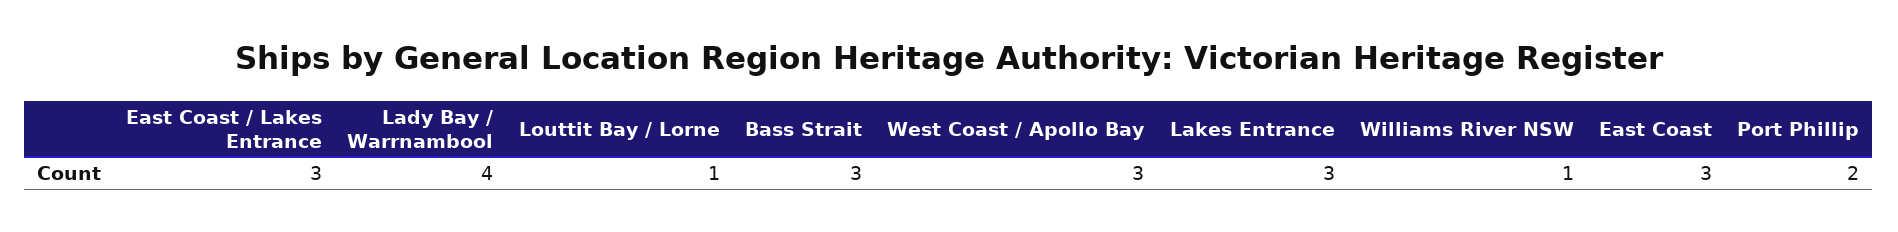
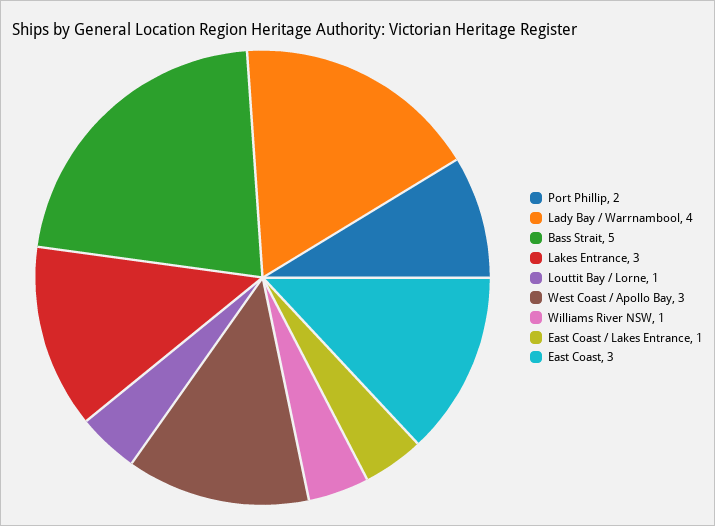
  {
-   "East Coast / Lakes Entrance": 3,
+   "East Coast / Lakes Entrance": 1,
    "Lady Bay / Warrnambool": 4,
    "Louttit Bay / Lorne": 1,
-   "Bass Strait": 3,
+   "Bass Strait": 5,
    "West Coast / Apollo Bay": 3,
    "Lakes Entrance": 3,
    "Williams River NSW": 1,
    "East Coast": 3,
    "Port Phillip": 2
  }

